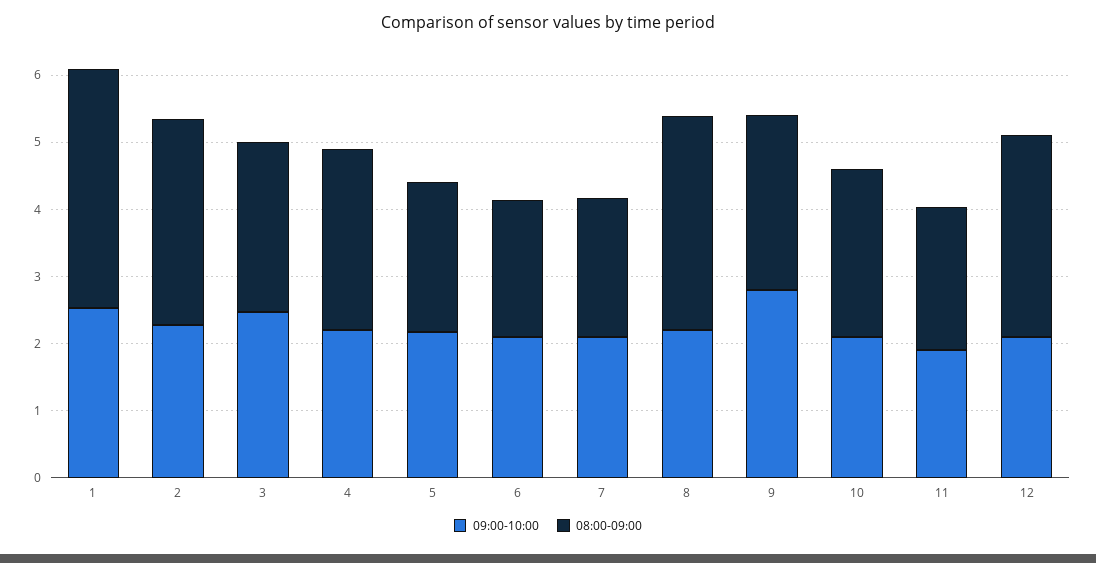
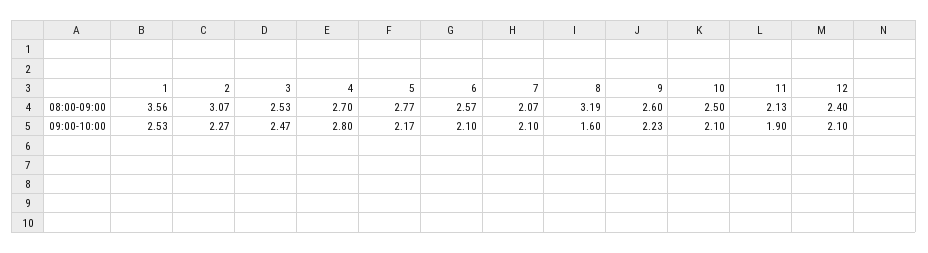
  {
    "09:00-10:00": {
      "1": 2.53,
      "2": 2.27,
      "3": 2.47,
-     "4": 2.2,
+     "4": 2.8,
      "5": 2.17,
      "6": 2.1,
      "7": 2.1,
-     "8": 2.2,
+     "8": 1.6,
-     "9": 2.8,
+     "9": 2.23,
      "10": 2.1,
      "11": 1.9,
      "12": 2.1
    },
    "08:00-09:00": {
      "1": 3.56,
      "2": 3.07,
      "3": 2.53,
      "4": 2.7,
-     "5": 2.2,
+     "5": 2.77,
-     "6": 2,
+     "6": 2.57,
      "7": 2.07,
      "8": 3.19,
      "9": 2.6,
      "10": 2.5,
      "11": 2.13,
-     "12": 3
+     "12": 2.4
    }
  }

